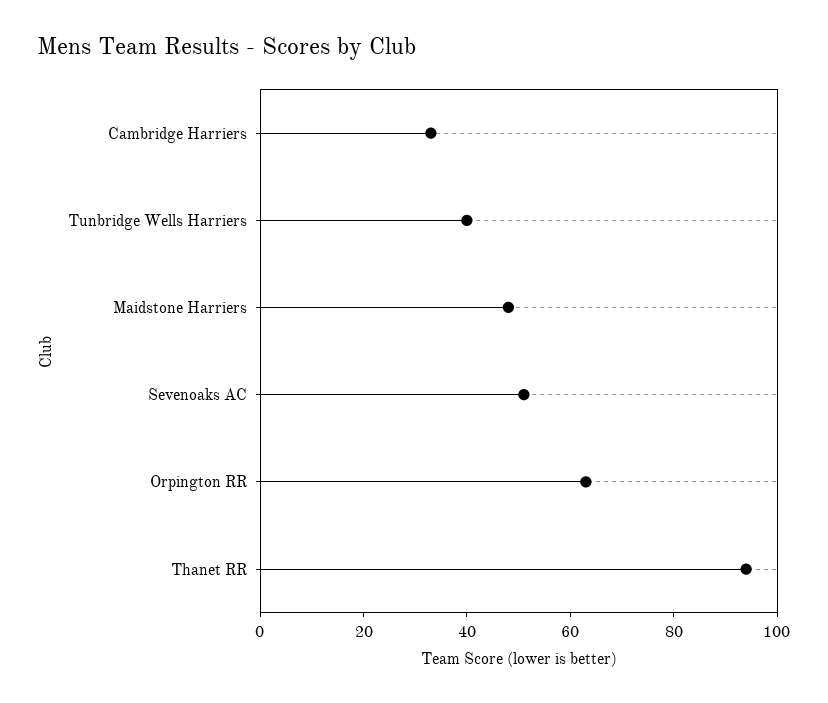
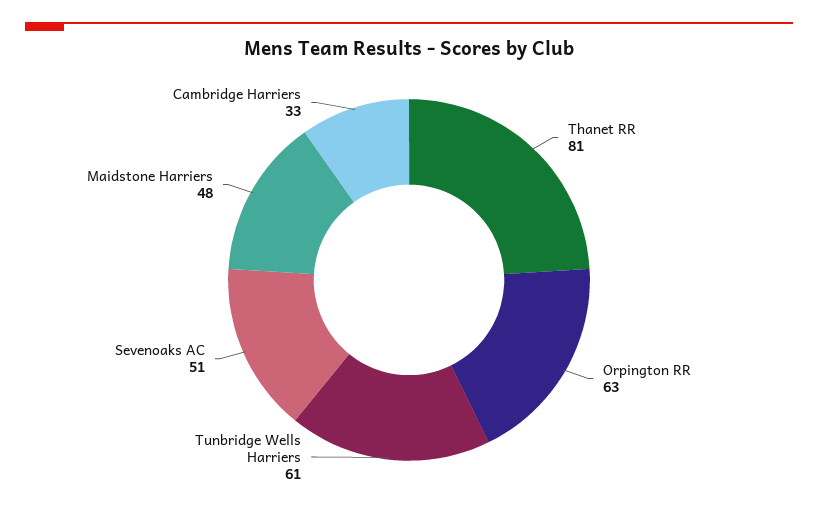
  {
    "Cambridge Harriers": 33,
-   "Tunbridge Wells Harriers": 40,
+   "Tunbridge Wells Harriers": 61,
    "Maidstone Harriers": 48,
    "Sevenoaks AC": 51,
    "Orpington RR": 63,
-   "Thanet RR": 95
+   "Thanet RR": 81
  }

